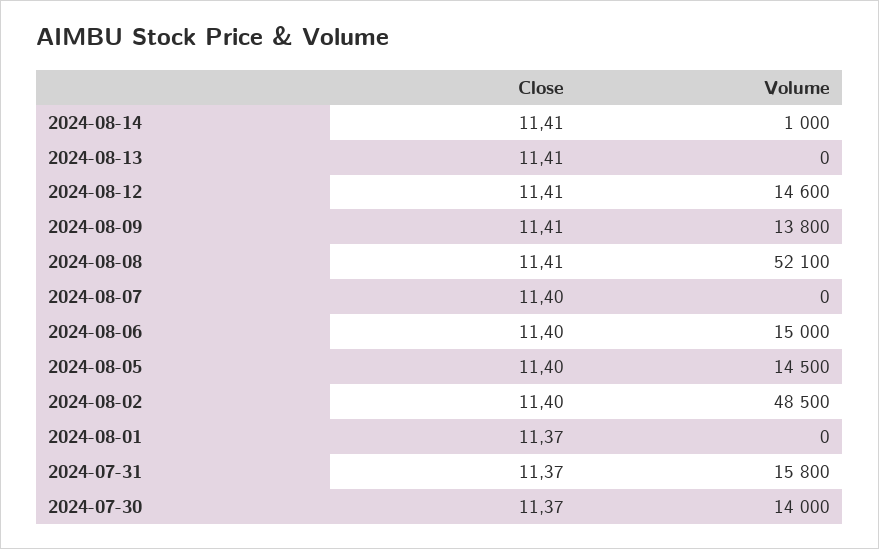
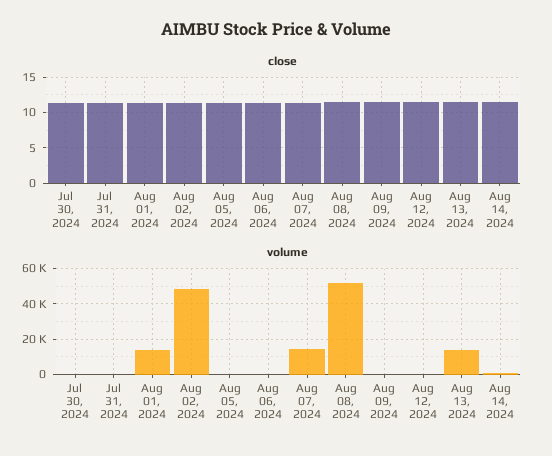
  {
    "Close": {
      "2024-08-14": 11.41,
      "2024-08-13": 11.41,
      "2024-08-12": 11.41,
      "2024-08-09": 11.41,
      "2024-08-08": 11.41,
      "2024-08-07": 11.4,
      "2024-08-06": 11.4,
      "2024-08-05": 11.4,
      "2024-08-02": 11.4,
      "2024-08-01": 11.37,
      "2024-07-31": 11.37,
      "2024-07-30": 11.37
    },
    "Volume": {
      "2024-08-14": 1000,
-     "2024-08-13": 0,
+     "2024-08-13": 15000,
-     "2024-08-12": 14600,
+     "2024-08-12": 0,
-     "2024-08-09": 13800,
+     "2024-08-09": 0,
      "2024-08-08": 52100,
-     "2024-08-07": 0,
+     "2024-08-07": 15000,
-     "2024-08-06": 15000,
+     "2024-08-06": 0,
-     "2024-08-05": 14500,
+     "2024-08-05": 0,
      "2024-08-02": 48500,
-     "2024-08-01": 0,
+     "2024-08-01": 15000,
-     "2024-07-31": 15800,
+     "2024-07-31": 0,
-     "2024-07-30": 14000
+     "2024-07-30": 0
    }
  }

